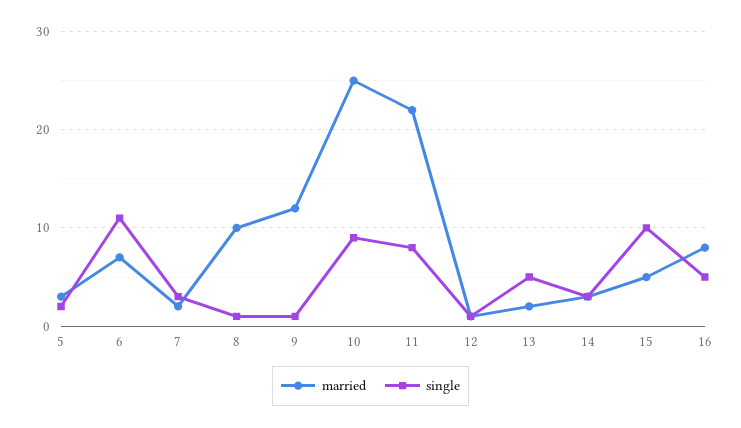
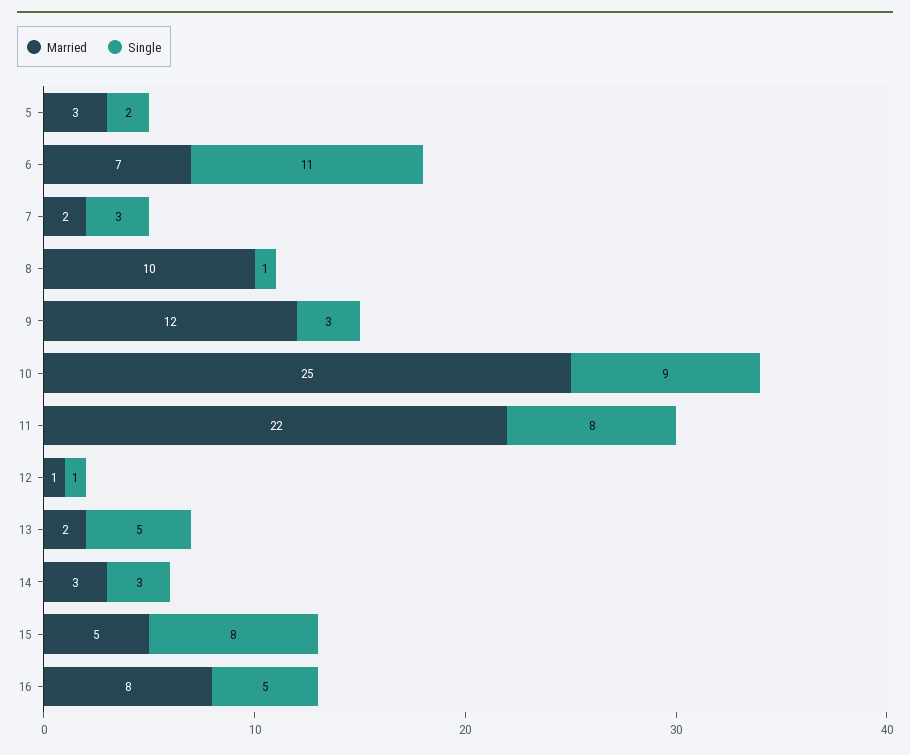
  {
    "married": {
      "5": 3,
      "6": 7,
      "7": 2,
      "8": 10,
      "9": 12,
      "10": 25,
      "11": 22,
      "12": 1,
      "13": 2,
      "14": 3,
      "15": 5,
      "16": 8
    },
    "single": {
      "5": 2,
      "6": 11,
      "7": 3,
      "8": 1,
-     "9": 1,
+     "9": 3,
      "10": 9,
      "11": 8,
      "12": 1,
      "13": 5,
      "14": 3,
-     "15": 10,
+     "15": 8,
      "16": 5
    }
  }

